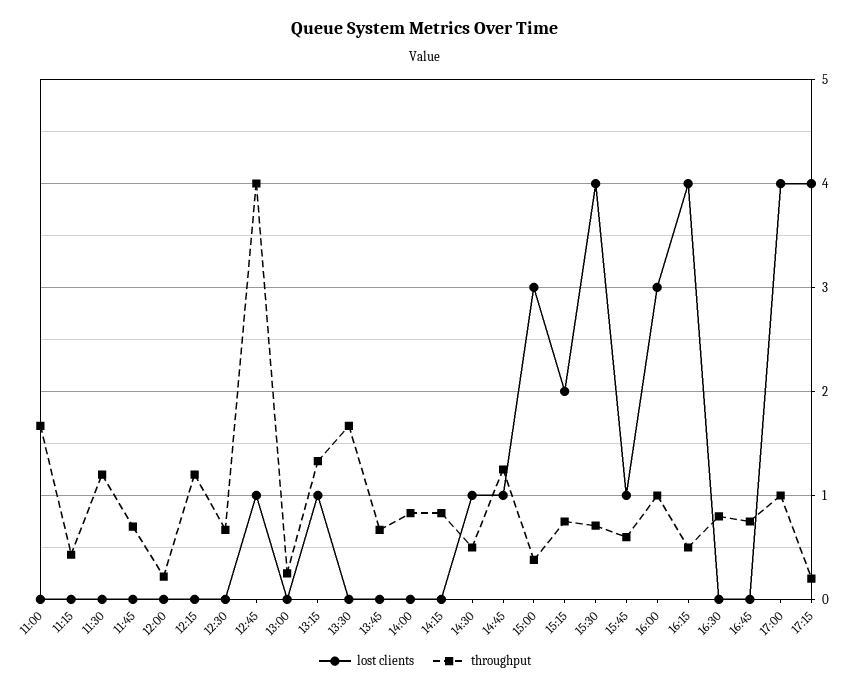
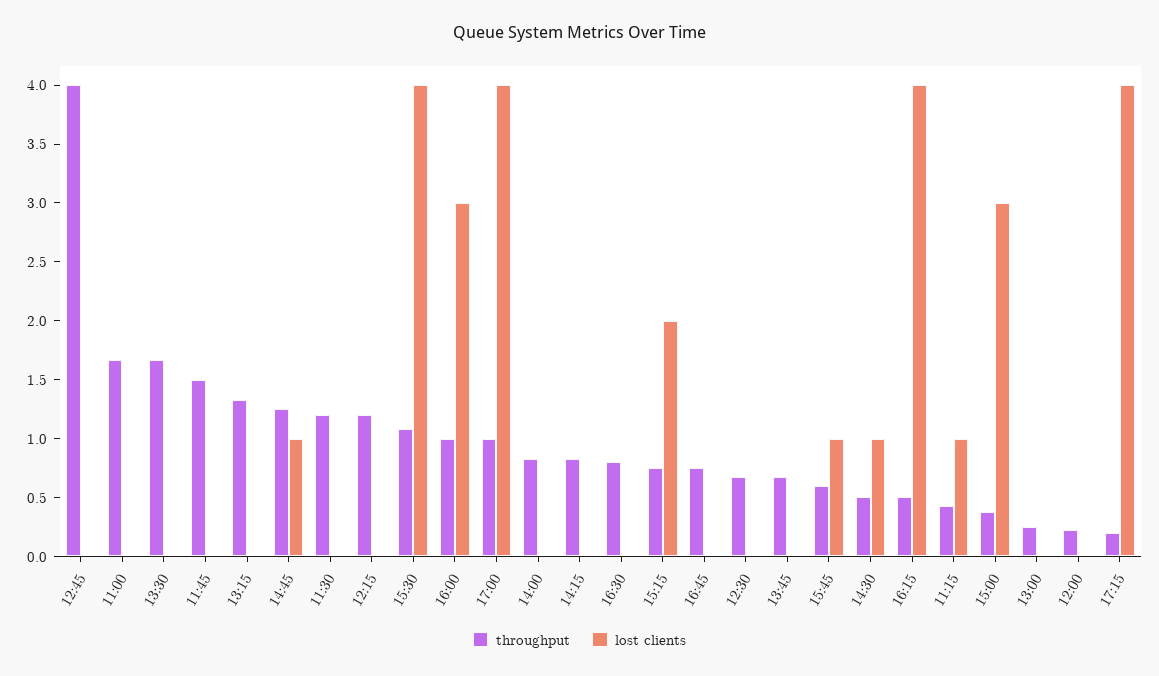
  {
    "lost clients": {
      "11:00": 0,
-     "11:15": 0,
+     "11:15": 1,
      "11:30": 0,
      "11:45": 0,
      "12:00": 0,
      "12:15": 0,
      "12:30": 0,
-     "12:45": 1,
+     "12:45": 0,
      "13:00": 0,
-     "13:15": 1,
+     "13:15": 0,
      "13:30": 0,
      "13:45": 0,
      "14:00": 0,
      "14:15": 0,
      "14:30": 1,
      "14:45": 1,
      "15:00": 3,
      "15:15": 2,
      "15:30": 4,
      "15:45": 1,
      "16:00": 3,
      "16:15": 4,
      "16:30": 0,
      "16:45": 0,
      "17:00": 4,
      "17:15": 4
    },
    "throughput": {
      "11:00": 1.7,
      "11:15": 0.4,
      "11:30": 1.2,
-     "11:45": 0.7,
+     "11:45": 1.5,
      "12:00": 0.2,
      "12:15": 1.2,
      "12:30": 0.7,
      "12:45": 4,
      "13:00": 0.3,
      "13:15": 1.3,
      "13:30": 1.7,
      "13:45": 0.7,
      "14:00": 0.8,
      "14:15": 0.8,
      "14:30": 0.5,
      "14:45": 1.3,
      "15:00": 0.4,
      "15:15": 0.8,
-     "15:30": 0.7,
+     "15:30": 1.1,
      "15:45": 0.6,
      "16:00": 1,
      "16:15": 0.5,
      "16:30": 0.8,
      "16:45": 0.8,
      "17:00": 1,
      "17:15": 0.2
    }
  }

